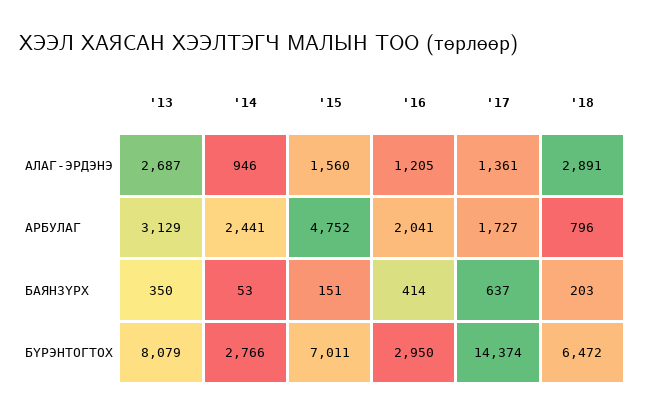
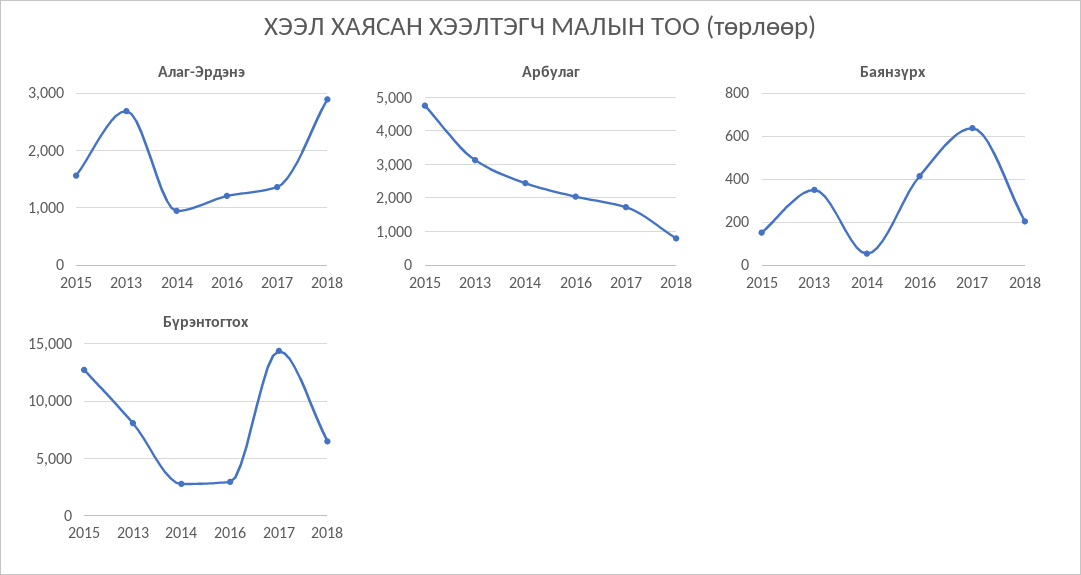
  {
    "АЛАГ-ЭРДЭНЭ": {
      "'13": 2687,
      "'14": 946,
      "'15": 1560,
      "'16": 1205,
      "'17": 1361,
      "'18": 2891
    },
    "АРБУЛАГ": {
      "'13": 3129,
      "'14": 2441,
      "'15": 4752,
      "'16": 2041,
      "'17": 1727,
      "'18": 796
    },
    "БАЯНЗҮРХ": {
      "'13": 350,
      "'14": 53,
      "'15": 151,
      "'16": 414,
      "'17": 637,
      "'18": 203
    },
    "БҮРЭНТОГТОХ": {
      "'13": 8079,
      "'14": 2766,
-     "'15": 7011,
+     "'15": 13000,
      "'16": 2950,
      "'17": 14374,
      "'18": 6472
    }
  }

